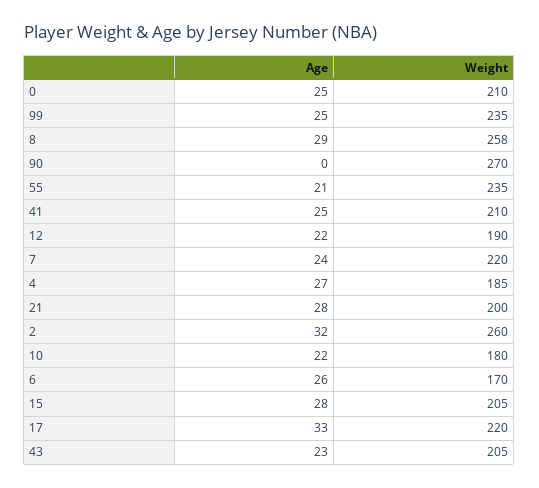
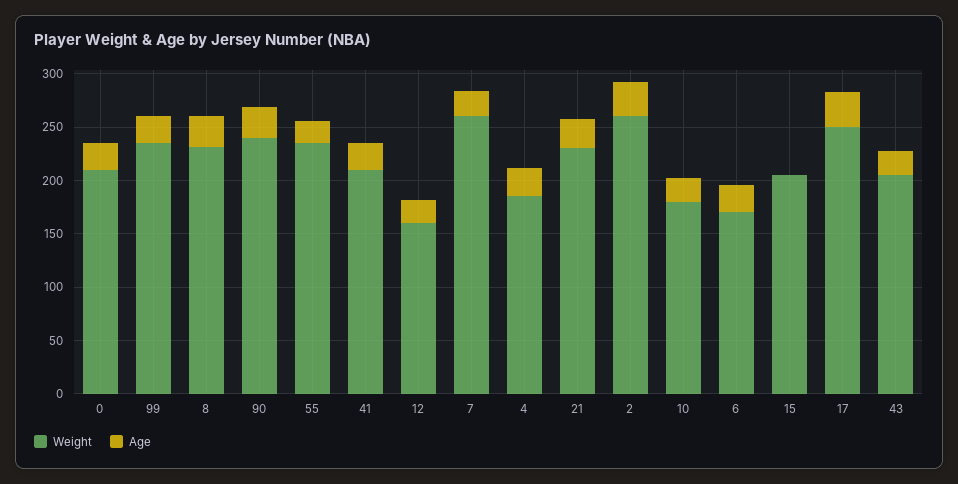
  {
    "Age": {
      "0": 25,
      "99": 25,
      "8": 29,
-     "90": 0,
+     "90": 30,
      "55": 21,
      "41": 25,
      "12": 22,
      "7": 24,
      "4": 27,
      "21": 28,
      "2": 32,
      "10": 22,
      "6": 26,
-     "15": 28,
+     "15": 0,
      "17": 33,
      "43": 23
    },
    "Weight": {
      "0": 210,
      "99": 235,
-     "8": 258,
+     "8": 230,
-     "90": 270,
+     "90": 240,
      "55": 235,
      "41": 210,
-     "12": 190,
+     "12": 160,
-     "7": 220,
+     "7": 260,
      "4": 185,
-     "21": 200,
+     "21": 230,
      "2": 260,
      "10": 180,
      "6": 170,
      "15": 205,
-     "17": 220,
+     "17": 250,
      "43": 205
    }
  }

